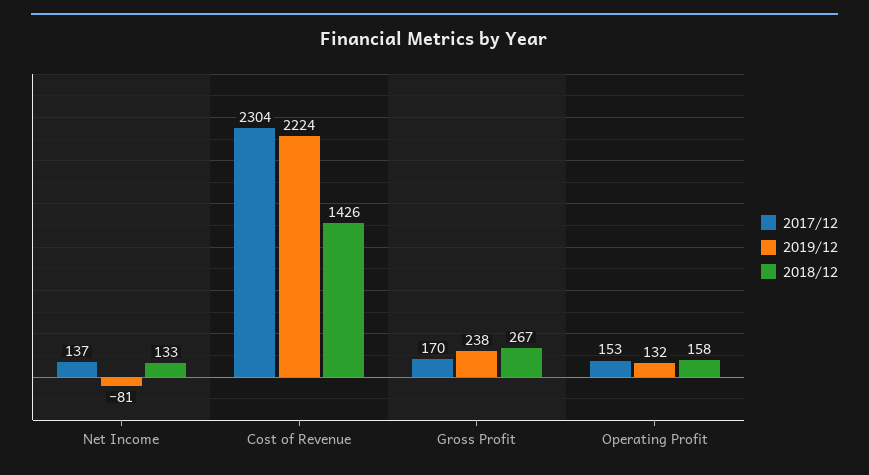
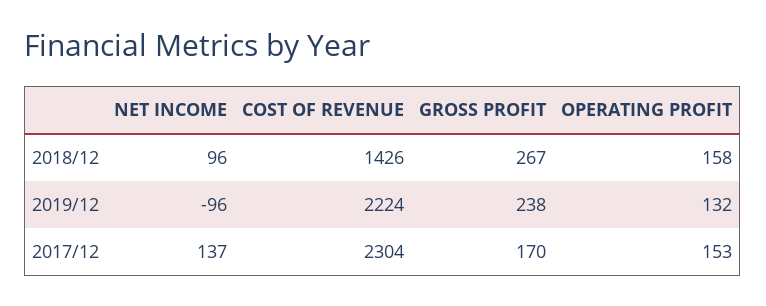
  {
    "2017/12": {
      "Net Income": 137,
      "Cost of Revenue": 2304,
      "Gross Profit": 170,
      "Operating Profit": 153
    },
    "2019/12": {
-     "Net Income": -81,
+     "Net Income": -96,
      "Cost of Revenue": 2224,
      "Gross Profit": 238,
      "Operating Profit": 132
    },
    "2018/12": {
-     "Net Income": 133,
+     "Net Income": 96,
      "Cost of Revenue": 1426,
      "Gross Profit": 267,
      "Operating Profit": 158
    }
  }

